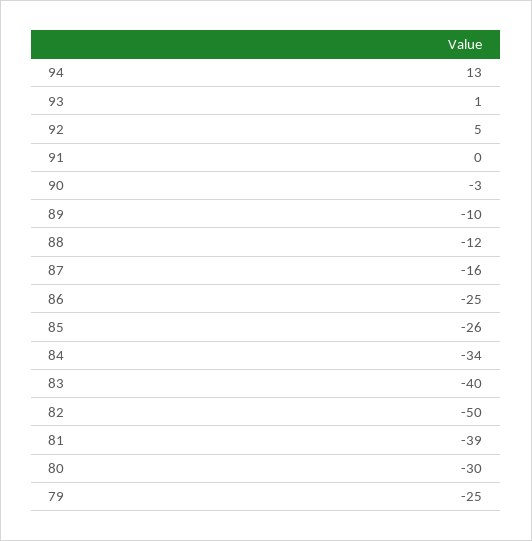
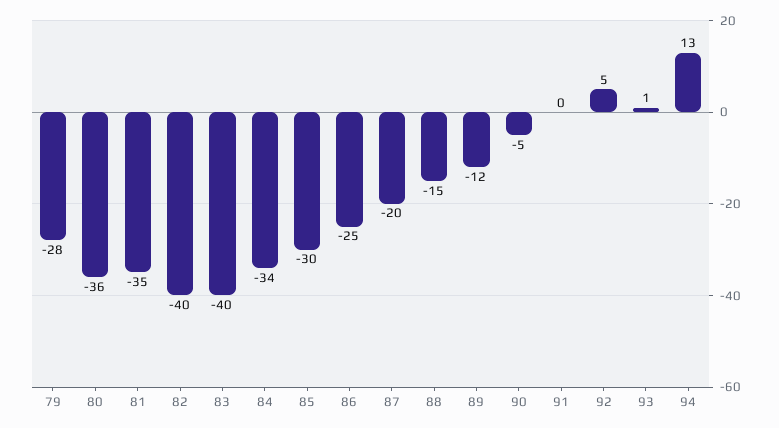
  {
    "94": 13,
    "93": 1,
    "92": 5,
    "91": 0,
-   "90": -3,
+   "90": -5,
-   "89": -10,
+   "89": -12,
-   "88": -12,
+   "88": -15,
-   "87": -16,
+   "87": -20,
    "86": -25,
-   "85": -26,
+   "85": -30,
    "84": -34,
    "83": -40,
-   "82": -50,
+   "82": -40,
-   "81": -39,
+   "81": -35,
-   "80": -30,
+   "80": -36,
-   "79": -25
+   "79": -28
  }

